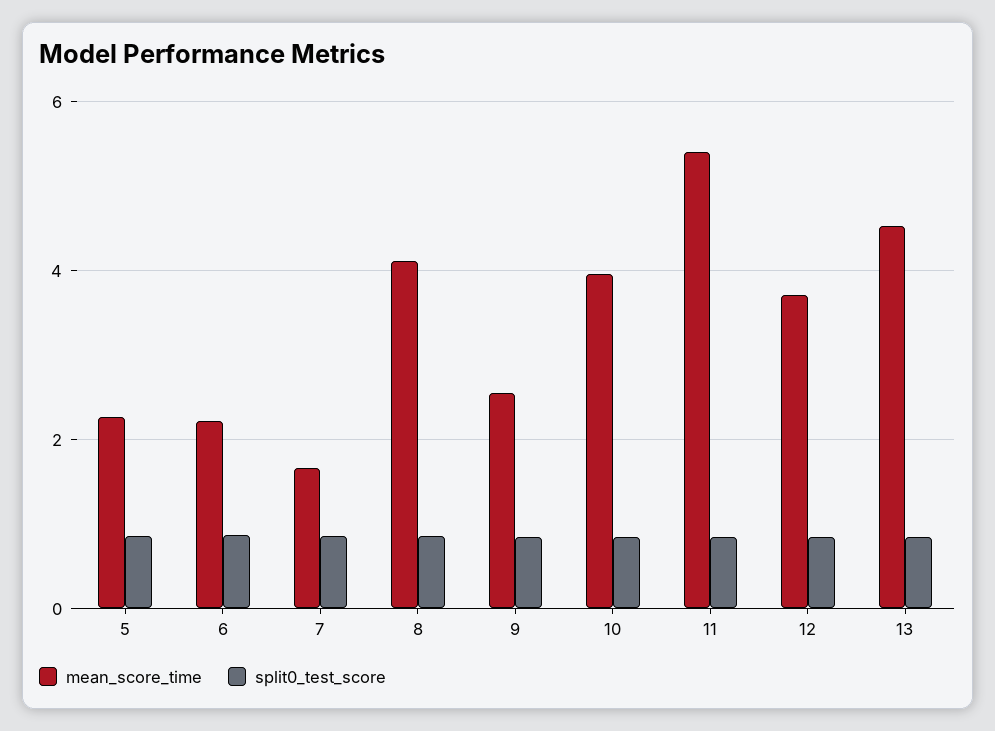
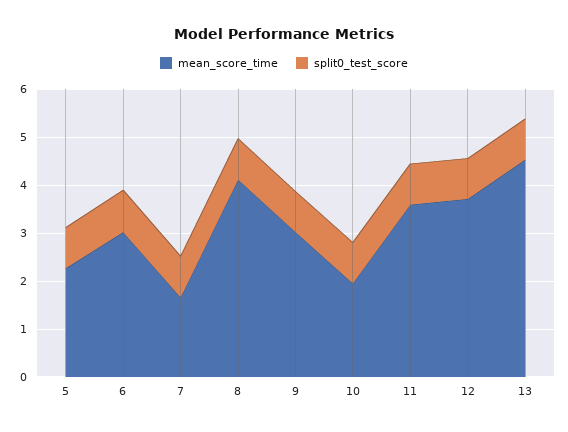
  {
    "mean_score_time": {
      "5": 2.2,
-     "6": 2.2,
+     "6": 3,
      "7": 1.6,
      "8": 4.2,
-     "9": 2.6,
+     "9": 3,
-     "10": 4,
+     "10": 2,
-     "11": 5.4,
+     "11": 3.6,
      "12": 3.8,
      "13": 4.6
    },
    "split0_test_score": {
      "5": 0.8,
      "6": 0.8,
      "7": 0.8,
      "8": 0.8,
      "9": 0.8,
      "10": 0.8,
      "11": 0.8,
      "12": 0.8,
      "13": 0.8
    }
  }

